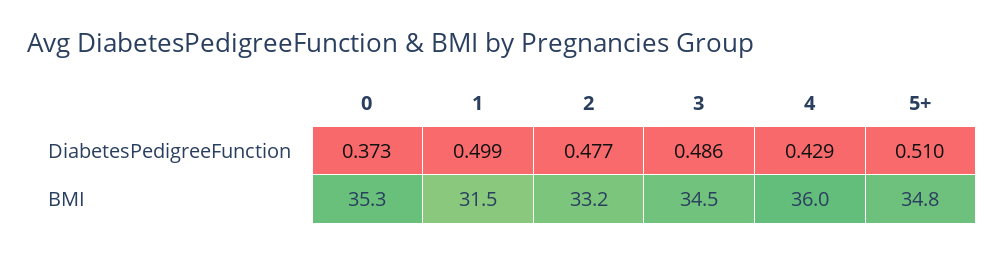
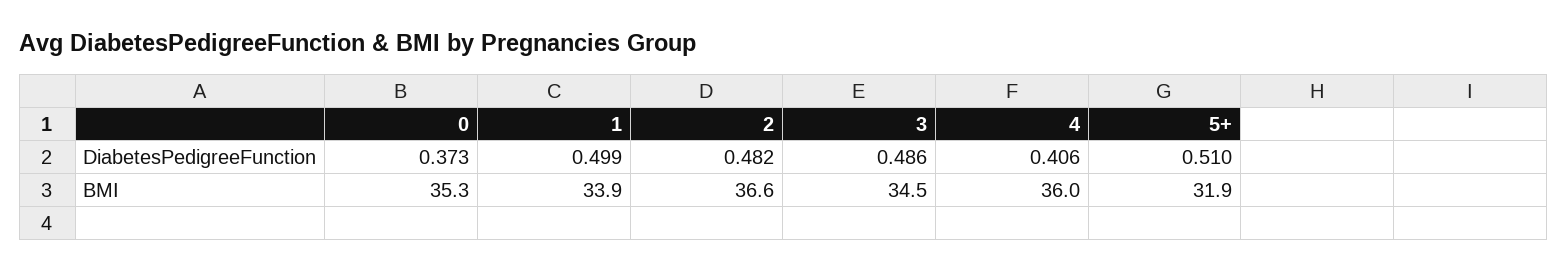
  {
    "0": {
      "DiabetesPedigreeFunction": 0.373,
      "BMI": 35.3
    },
    "1": {
      "DiabetesPedigreeFunction": 0.499,
-     "BMI": 31.5
+     "BMI": 33.9
    },
    "2": {
-     "DiabetesPedigreeFunction": 0.477,
+     "DiabetesPedigreeFunction": 0.482,
-     "BMI": 33.2
+     "BMI": 36.6
    },
    "3": {
      "DiabetesPedigreeFunction": 0.486,
      "BMI": 34.5
    },
    "4": {
-     "DiabetesPedigreeFunction": 0.429,
+     "DiabetesPedigreeFunction": 0.406,
      "BMI": 36
    },
    "5+": {
      "DiabetesPedigreeFunction": 0.51,
-     "BMI": 34.8
+     "BMI": 31.9
    }
  }

